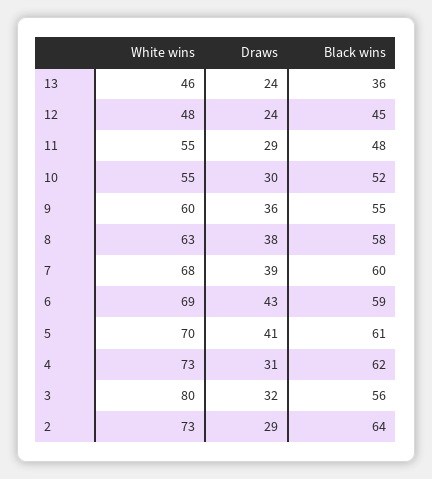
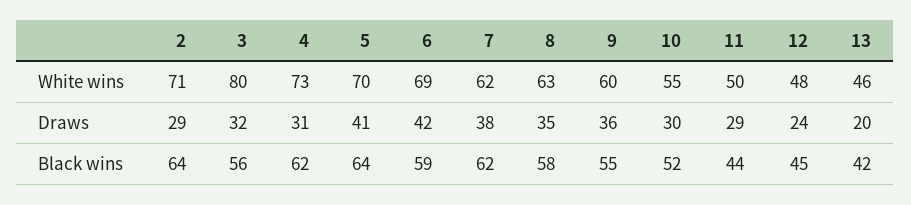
  {
    "White wins": {
      "13": 46,
      "12": 48,
-     "11": 55,
+     "11": 50,
      "10": 55,
      "9": 60,
      "8": 63,
-     "7": 68,
+     "7": 62,
      "6": 69,
      "5": 70,
      "4": 73,
      "3": 80,
-     "2": 73
+     "2": 71
    },
    "Draws": {
-     "13": 24,
+     "13": 20,
      "12": 24,
      "11": 29,
      "10": 30,
      "9": 36,
-     "8": 38,
+     "8": 35,
-     "7": 39,
+     "7": 38,
-     "6": 43,
+     "6": 42,
      "5": 41,
      "4": 31,
      "3": 32,
      "2": 29
    },
    "Black wins": {
-     "13": 36,
+     "13": 42,
      "12": 45,
-     "11": 48,
+     "11": 44,
      "10": 52,
      "9": 55,
      "8": 58,
-     "7": 60,
+     "7": 62,
      "6": 59,
-     "5": 61,
+     "5": 64,
      "4": 62,
      "3": 56,
      "2": 64
    }
  }

